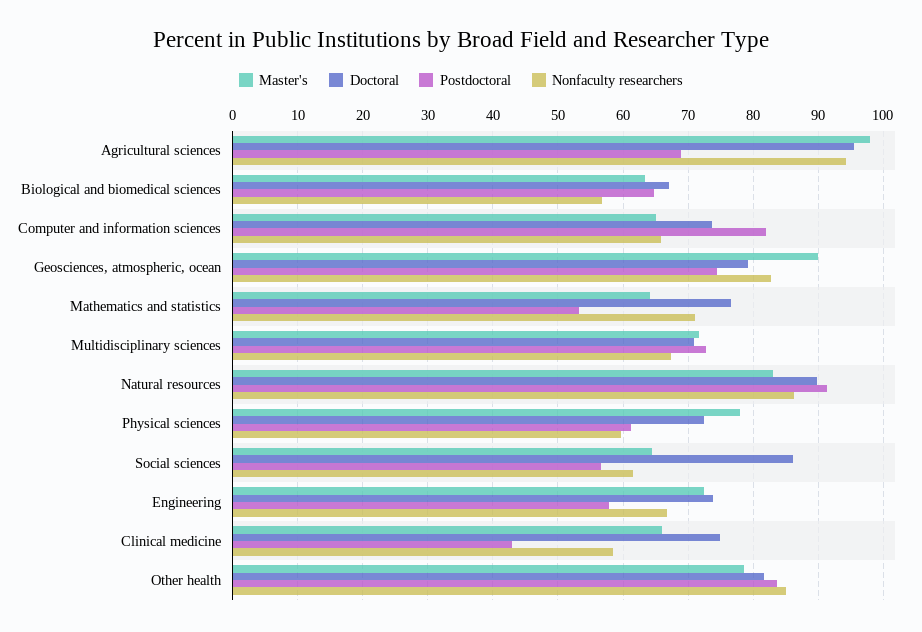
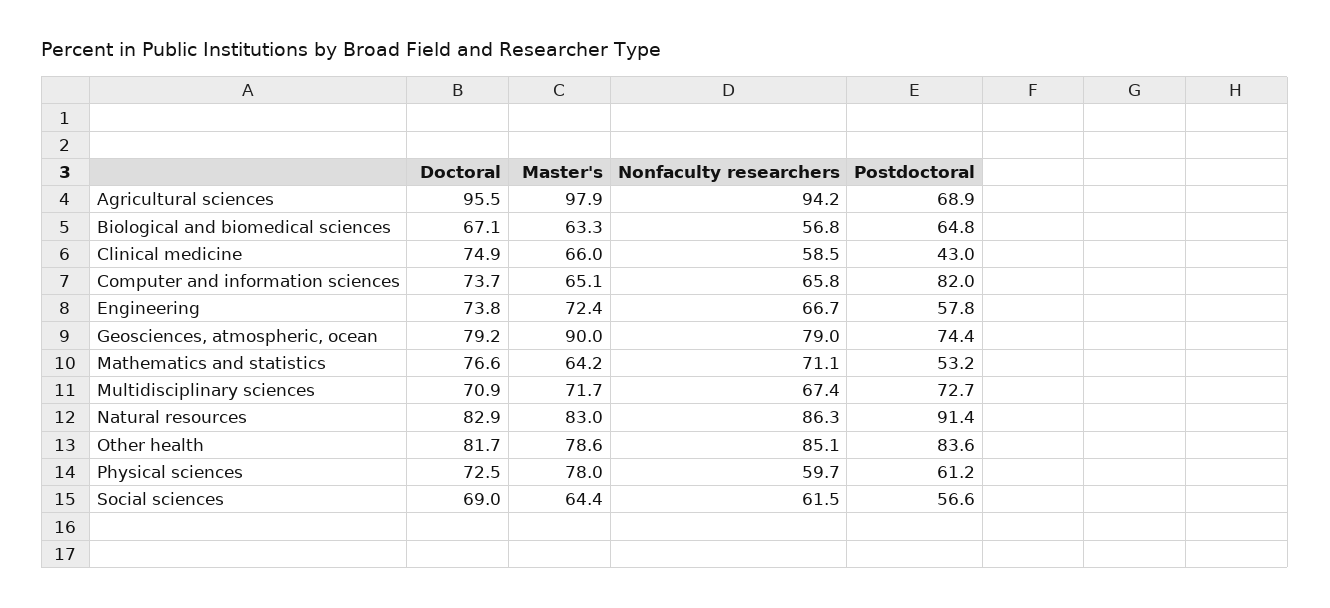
  {
    "Master's": {
      "Agricultural sciences": 97.9,
      "Biological and biomedical sciences": 63.3,
      "Computer and information sciences": 65.1,
      "Geosciences, atmospheric, ocean": 90,
      "Mathematics and statistics": 64.2,
      "Multidisciplinary sciences": 71.7,
      "Natural resources": 83,
      "Physical sciences": 78,
      "Social sciences": 64.4,
      "Engineering": 72.4,
      "Clinical medicine": 66,
      "Other health": 78.6
    },
    "Doctoral": {
      "Agricultural sciences": 95.5,
      "Biological and biomedical sciences": 67.1,
      "Computer and information sciences": 73.7,
      "Geosciences, atmospheric, ocean": 79.2,
      "Mathematics and statistics": 76.6,
      "Multidisciplinary sciences": 70.9,
-     "Natural resources": 90,
+     "Natural resources": 82.9,
      "Physical sciences": 72.5,
-     "Social sciences": 86,
+     "Social sciences": 69,
      "Engineering": 73.8,
      "Clinical medicine": 74.9,
      "Other health": 81.7
    },
    "Postdoctoral": {
      "Agricultural sciences": 68.9,
      "Biological and biomedical sciences": 64.8,
      "Computer and information sciences": 82,
      "Geosciences, atmospheric, ocean": 74.4,
      "Mathematics and statistics": 53.2,
      "Multidisciplinary sciences": 72.7,
      "Natural resources": 91.4,
      "Physical sciences": 61.2,
      "Social sciences": 56.6,
      "Engineering": 57.8,
      "Clinical medicine": 43,
      "Other health": 83.6
    },
    "Nonfaculty researchers": {
      "Agricultural sciences": 94.2,
      "Biological and biomedical sciences": 56.8,
      "Computer and information sciences": 65.8,
-     "Geosciences, atmospheric, ocean": 83,
+     "Geosciences, atmospheric, ocean": 79,
      "Mathematics and statistics": 71.1,
      "Multidisciplinary sciences": 67.4,
      "Natural resources": 86.3,
      "Physical sciences": 59.7,
      "Social sciences": 61.5,
      "Engineering": 66.7,
      "Clinical medicine": 58.5,
      "Other health": 85.1
    }
  }

